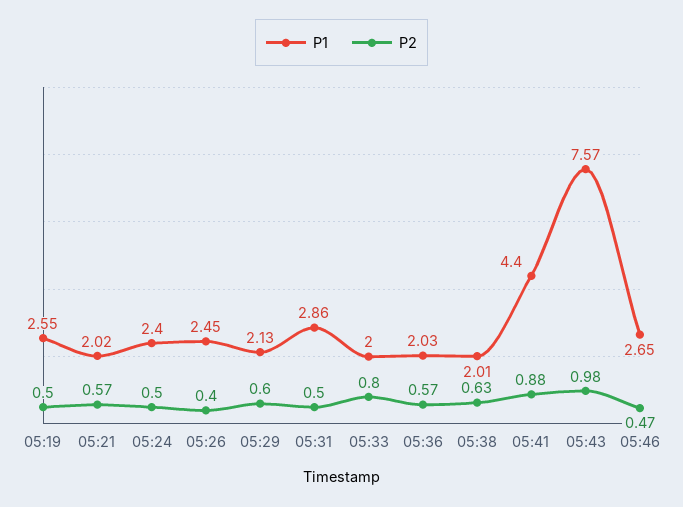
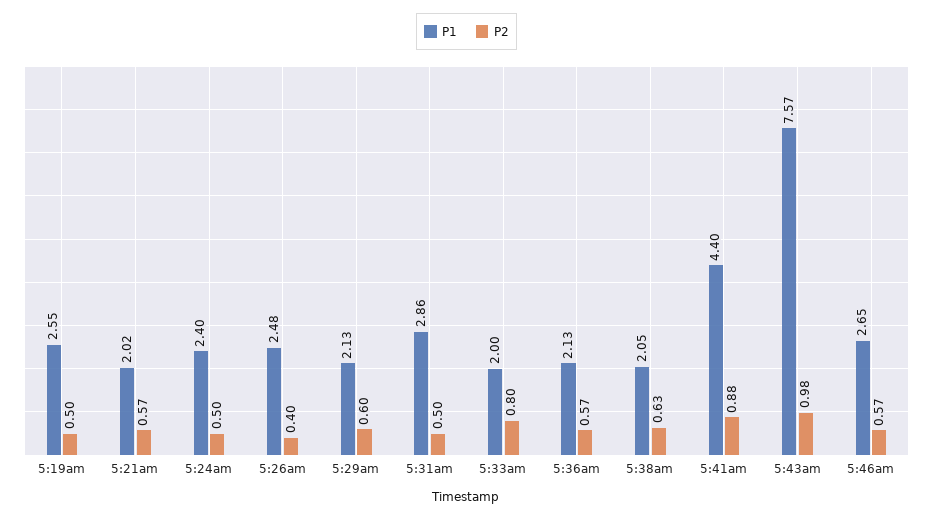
  {
    "P1": {
      "05:19": 2.55,
      "05:21": 2.02,
      "05:24": 2.4,
-     "05:26": 2.45,
+     "05:26": 2.48,
      "05:29": 2.13,
      "05:31": 2.86,
      "05:33": 2,
-     "05:36": 2.03,
+     "05:36": 2.13,
-     "05:38": 2.01,
+     "05:38": 2.05,
      "05:41": 4.4,
      "05:43": 7.57,
      "05:46": 2.65
    },
    "P2": {
      "05:19": 0.5,
      "05:21": 0.57,
      "05:24": 0.5,
      "05:26": 0.4,
      "05:29": 0.6,
      "05:31": 0.5,
      "05:33": 0.8,
      "05:36": 0.57,
      "05:38": 0.63,
      "05:41": 0.88,
      "05:43": 0.98,
-     "05:46": 0.47
+     "05:46": 0.57
    }
  }

